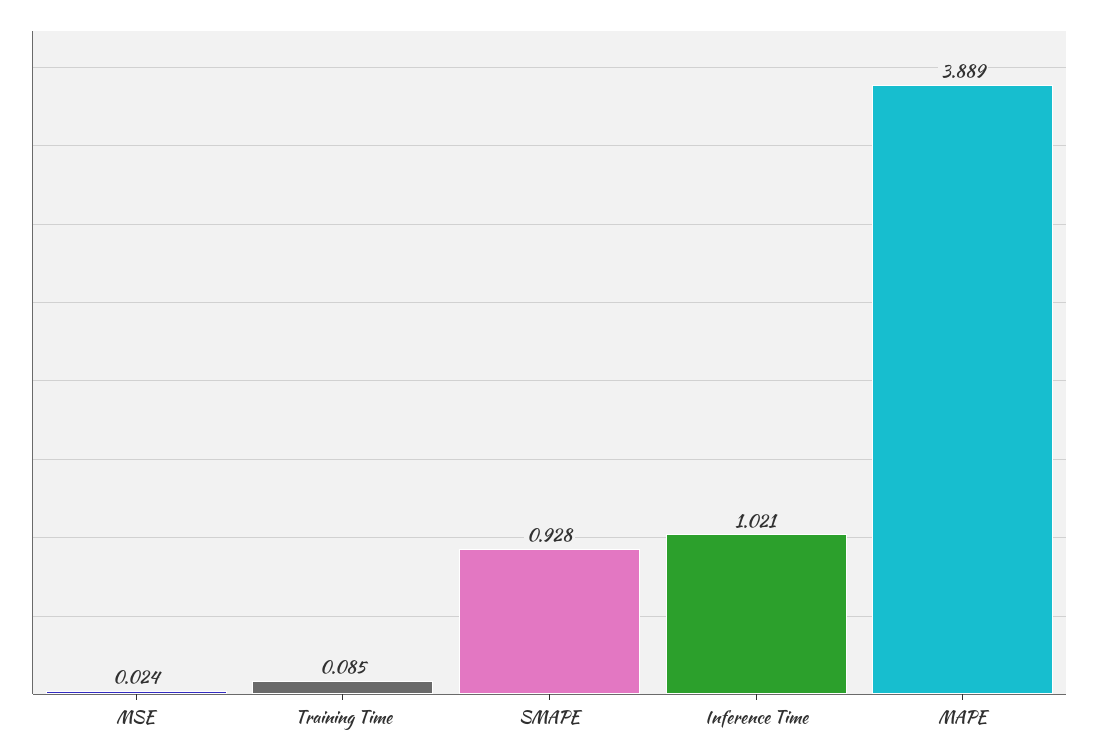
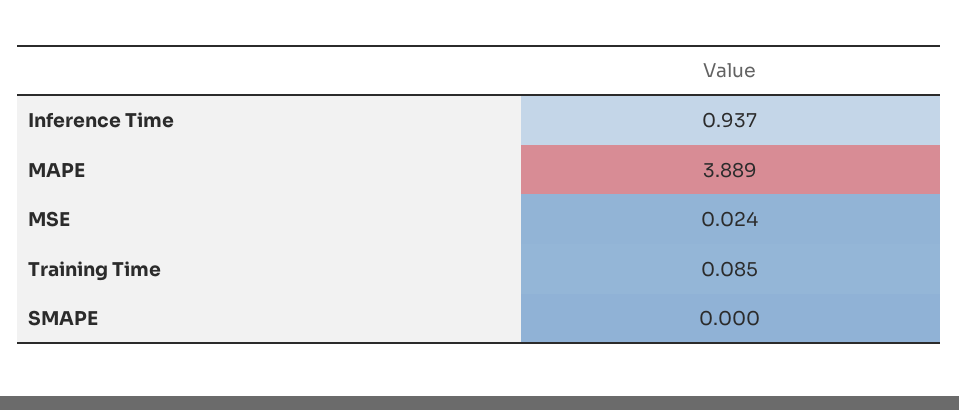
  {
    "MSE": 0.024,
    "Training Time": 0.085,
-   "SMAPE": 0.928,
+   "SMAPE": 0,
-   "Inference Time": 1.021,
+   "Inference Time": 0.937,
    "MAPE": 3.889
  }

